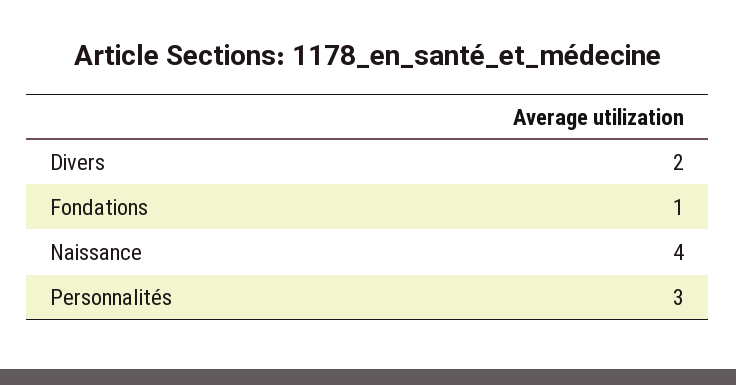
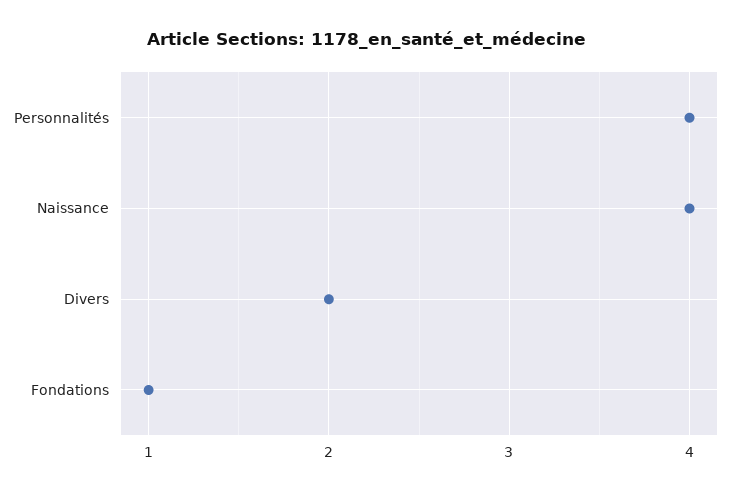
  {
    "Divers": 2,
    "Fondations": 1,
    "Naissance": 4,
-   "Personnalités": 3
+   "Personnalités": 4
  }

